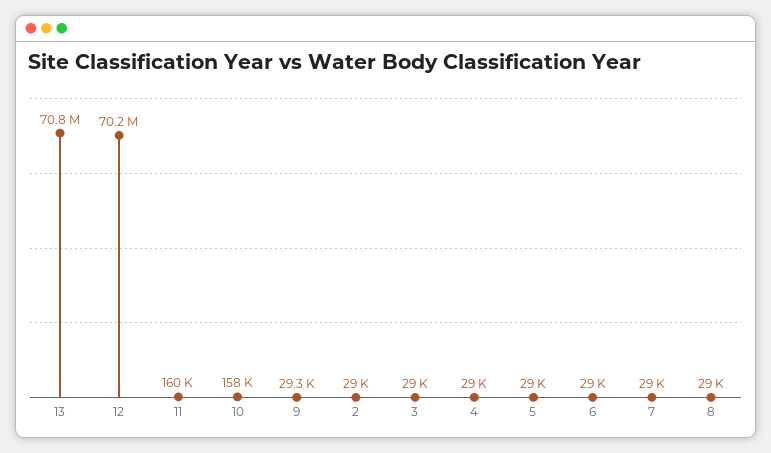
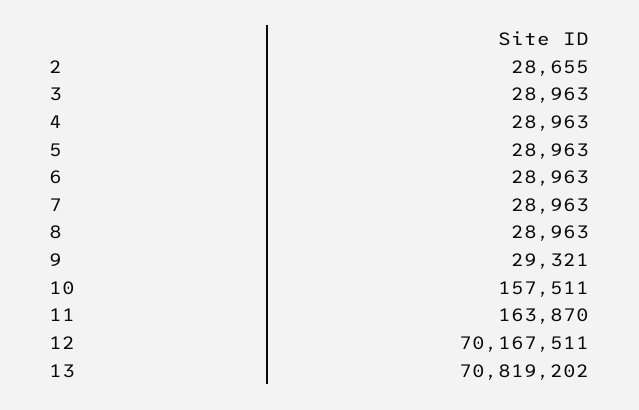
  {
    "13": 70819202,
    "12": 70167511,
-   "11": 160000,
+   "11": 163870,
    "10": 157511,
    "9": 29321,
-   "2": 29000,
+   "2": 28655,
    "3": 28963,
    "4": 28963,
    "5": 28963,
    "6": 28963,
    "7": 28963,
    "8": 28963
  }

